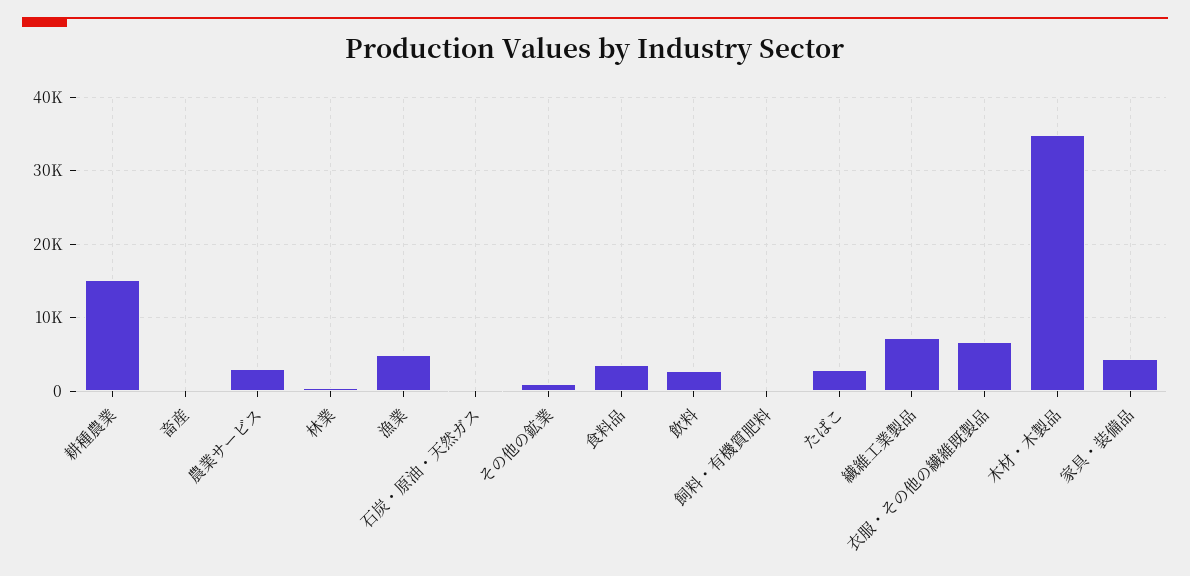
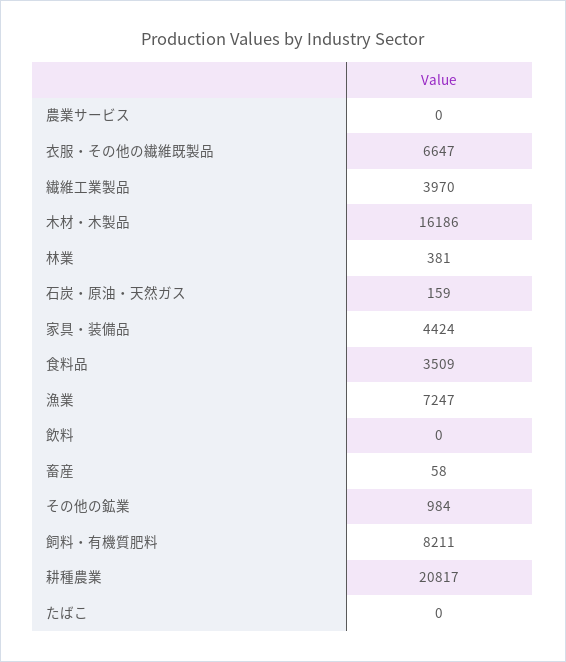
  {
-   "耕種農業": 15000,
+   "耕種農業": 20817,
    "畜産": 58,
-   "農業サービス": 3000,
+   "農業サービス": 0,
    "林業": 381,
-   "漁業": 5000,
+   "漁業": 7247,
    "石炭・原油・天然ガス": 159,
    "その他の鉱業": 984,
    "食料品": 3509,
-   "飲料": 3000,
+   "飲料": 0,
-   "飼料・有機質肥料": 0,
+   "飼料・有機質肥料": 8211,
-   "たばこ": 3000,
+   "たばこ": 0,
-   "繊維工業製品": 7000,
+   "繊維工業製品": 3970,
    "衣服・その他の繊維既製品": 6647,
-   "木材・木製品": 35000,
+   "木材・木製品": 16186,
    "家具・装備品": 4424
  }

